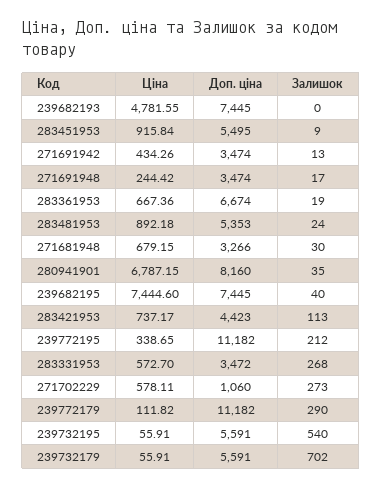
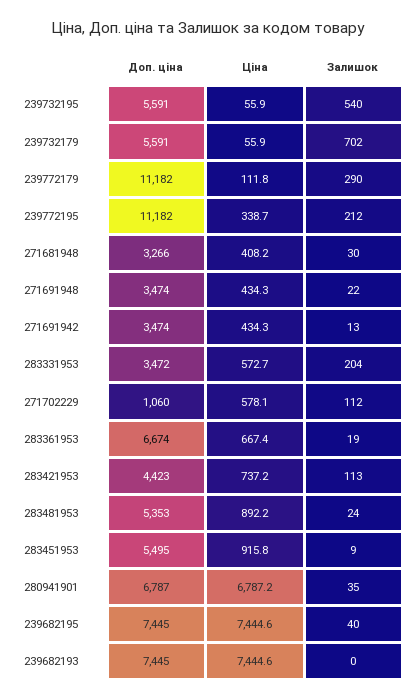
  {
    "Ціна": {
-     "239682193": 4781.55,
+     "239682193": 7444.6,
      "283451953": 915.84,
      "271691942": 434.26,
-     "271691948": 244.42,
+     "271691948": 434.3,
      "283361953": 667.36,
      "283481953": 892.18,
-     "271681948": 679.15,
+     "271681948": 408.2,
      "280941901": 6787.15,
      "239682195": 7444.6,
      "283421953": 737.17,
      "239772195": 338.65,
      "283331953": 572.7,
      "271702229": 578.11,
      "239772179": 111.82,
      "239732195": 55.91,
      "239732179": 55.91
    },
    "Доп. ціна": {
      "239682193": 7445,
      "283451953": 5495,
      "271691942": 3474,
      "271691948": 3474,
      "283361953": 6674,
      "283481953": 5353,
      "271681948": 3266,
-     "280941901": 8160,
+     "280941901": 6787,
      "239682195": 7445,
      "283421953": 4423,
      "239772195": 11182,
      "283331953": 3472,
      "271702229": 1060,
      "239772179": 11182,
      "239732195": 5591,
      "239732179": 5591
    },
    "Залишок": {
      "239682193": 0,
      "283451953": 9,
      "271691942": 13,
-     "271691948": 17,
+     "271691948": 22,
      "283361953": 19,
      "283481953": 24,
      "271681948": 30,
      "280941901": 35,
      "239682195": 40,
      "283421953": 113,
      "239772195": 212,
-     "283331953": 268,
+     "283331953": 204,
-     "271702229": 273,
+     "271702229": 112,
      "239772179": 290,
      "239732195": 540,
      "239732179": 702
    }
  }

